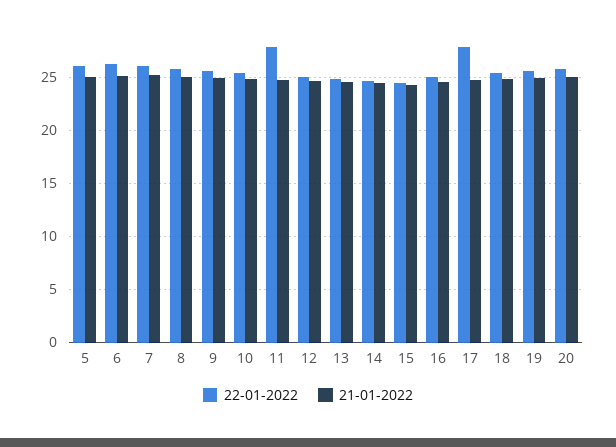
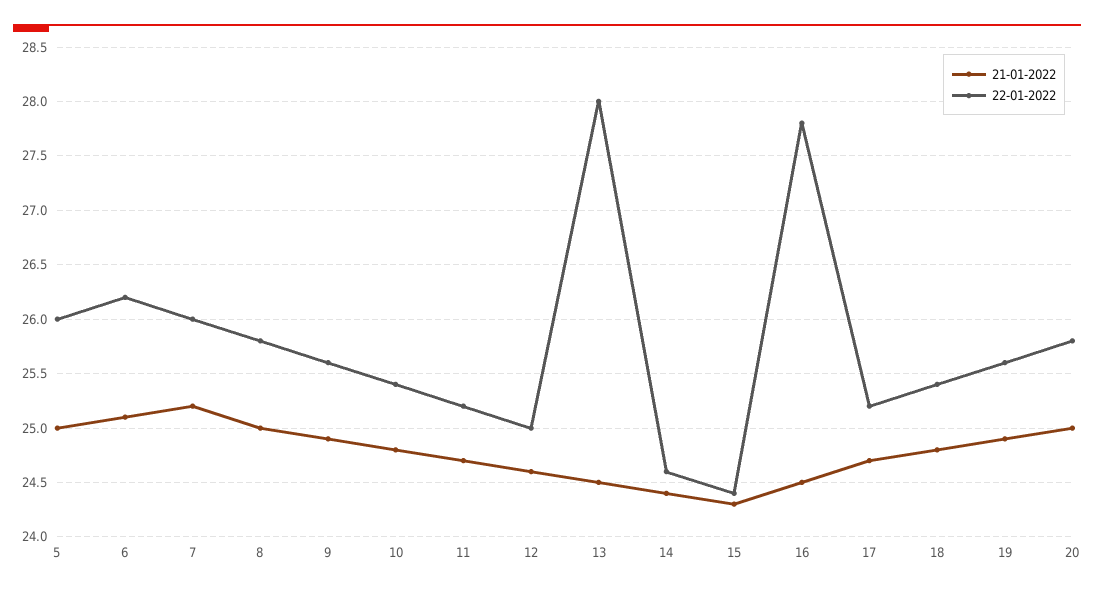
  {
    "22-01-2022": {
      "5": 26,
      "6": 26.2,
      "7": 26,
      "8": 25.8,
      "9": 25.6,
      "10": 25.4,
-     "11": 28,
+     "11": 25.2,
      "12": 25,
-     "13": 25,
+     "13": 28,
      "14": 24.6,
      "15": 24.4,
-     "16": 25,
+     "16": 27.8,
-     "17": 28,
+     "17": 25.2,
      "18": 25.4,
      "19": 25.6,
      "20": 25.8
    },
    "21-01-2022": {
      "5": 25,
      "6": 25.1,
      "7": 25.2,
      "8": 25,
      "9": 24.9,
      "10": 24.8,
      "11": 24.7,
      "12": 24.6,
      "13": 24.5,
      "14": 24.4,
      "15": 24.3,
      "16": 24.5,
      "17": 24.7,
      "18": 24.8,
      "19": 24.9,
      "20": 25
    }
  }

